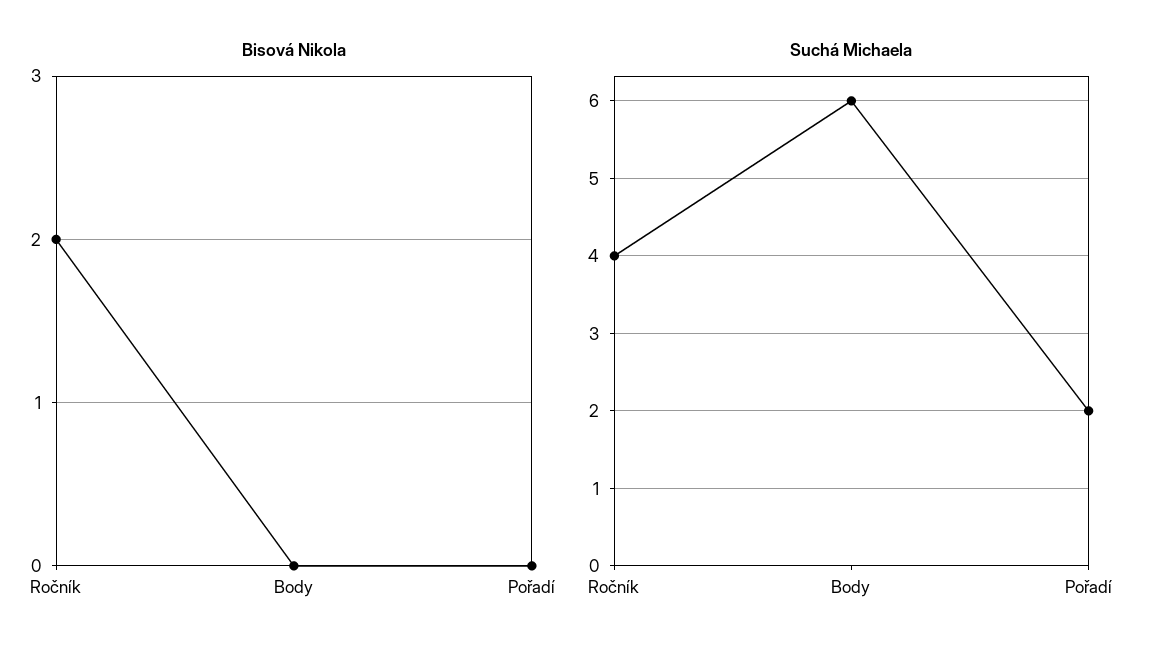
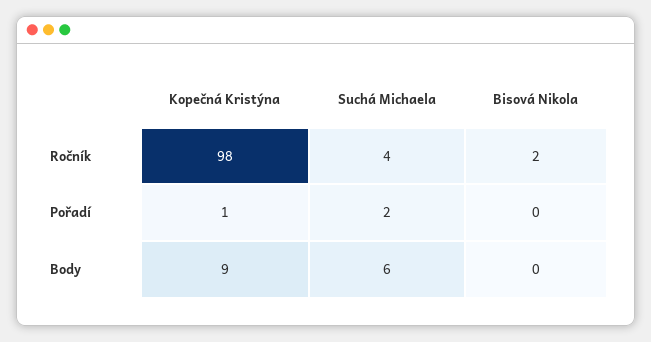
  {
    "Bisová Nikola": {
      "Ročník": 2,
      "Body": 0,
      "Pořadí": 0
    },
    "Suchá Michaela": {
      "Ročník": 4,
      "Body": 6,
      "Pořadí": 2
-   }
+   },
+   "Kopečná Kristýna": {
+     "Ročník": 98,
+     "Pořadí": 1,
+     "Body": 9
+   }
  }

